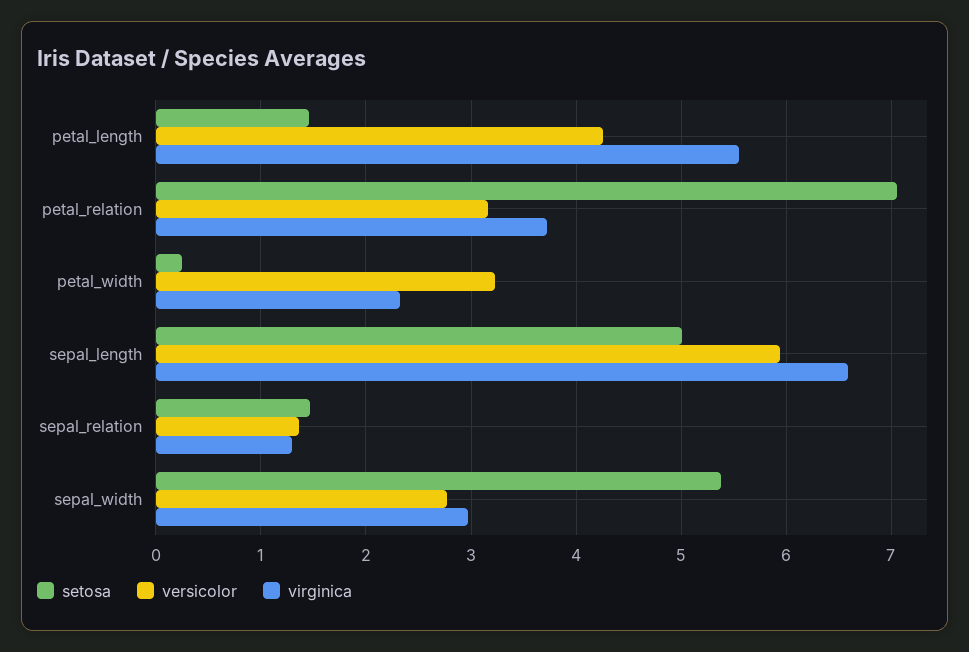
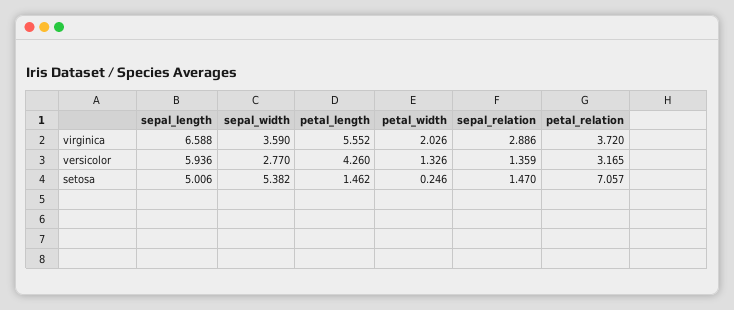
  {
    "setosa": {
      "petal_length": 1.462,
      "petal_relation": 7.057,
      "petal_width": 0.246,
      "sepal_length": 5.006,
      "sepal_relation": 1.47,
      "sepal_width": 5.382
    },
    "versicolor": {
      "petal_length": 4.26,
      "petal_relation": 3.165,
-     "petal_width": 3.2,
+     "petal_width": 1.326,
      "sepal_length": 5.936,
      "sepal_relation": 1.359,
      "sepal_width": 2.77
    },
    "virginica": {
      "petal_length": 5.552,
      "petal_relation": 3.72,
-     "petal_width": 2.3,
+     "petal_width": 2.026,
      "sepal_length": 6.588,
-     "sepal_relation": 1.3,
+     "sepal_relation": 2.886,
-     "sepal_width": 3
+     "sepal_width": 3.59
    }
  }

